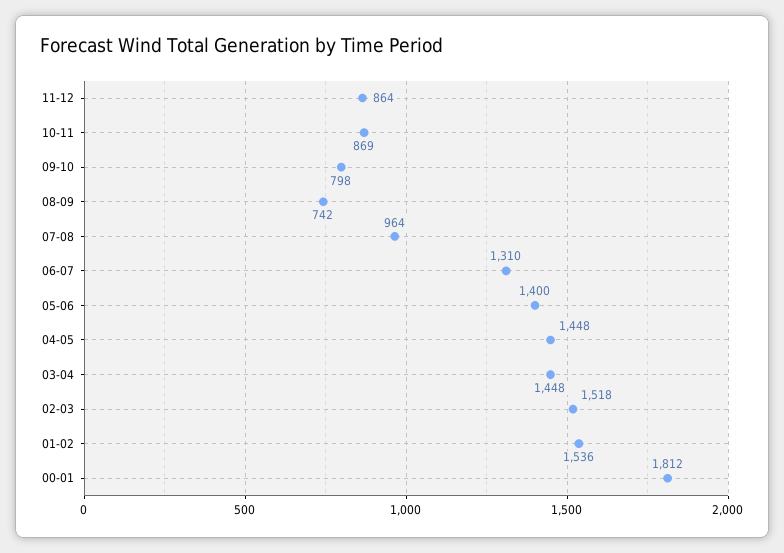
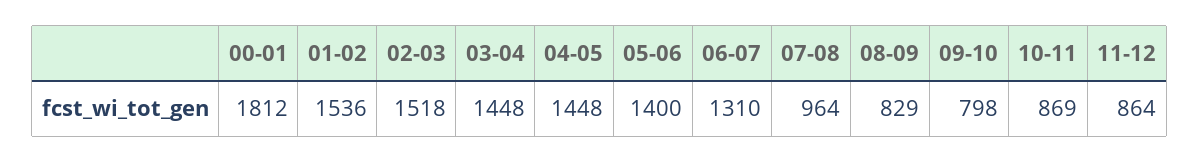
  {
    "11-12": 864,
    "10-11": 869,
    "09-10": 798,
-   "08-09": 742,
+   "08-09": 829,
    "07-08": 964,
    "06-07": 1310,
    "05-06": 1400,
    "04-05": 1448,
    "03-04": 1448,
    "02-03": 1518,
    "01-02": 1536,
    "00-01": 1812
  }

